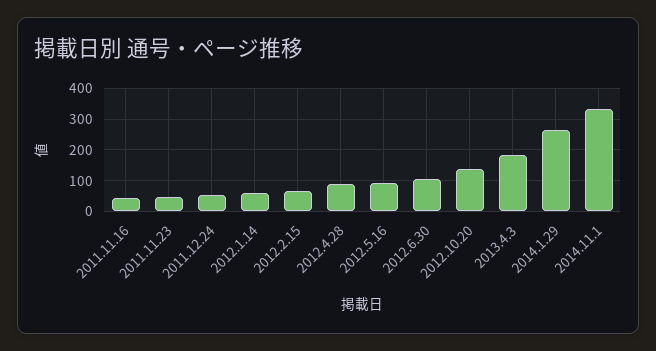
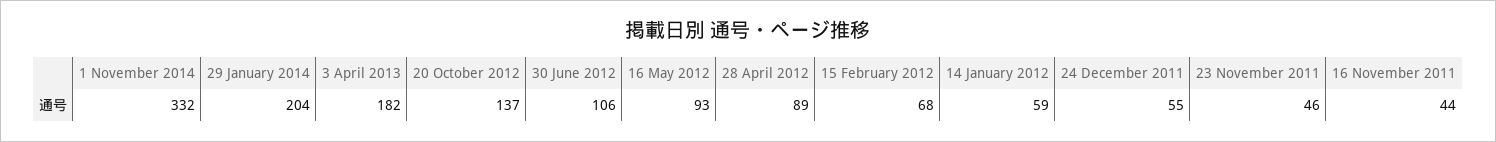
  {
    "2011.11.16": 44,
    "2011.11.23": 46,
    "2011.12.24": 55,
    "2012.1.14": 59,
    "2012.2.15": 68,
    "2012.4.28": 89,
    "2012.5.16": 93,
    "2012.6.30": 106,
    "2012.10.20": 137,
    "2013.4.3": 182,
-   "2014.1.29": 260,
+   "2014.1.29": 204,
    "2014.11.1": 332
  }

